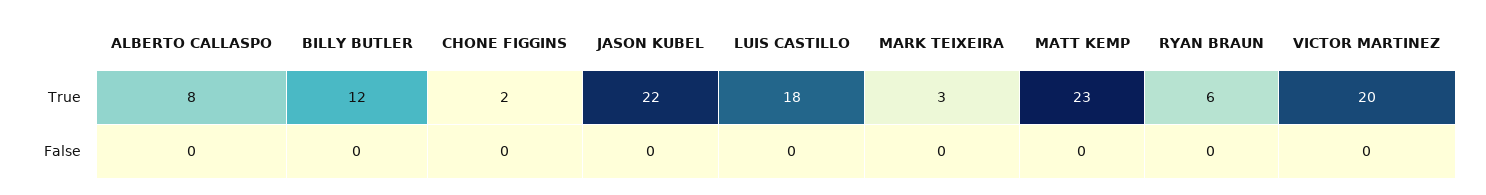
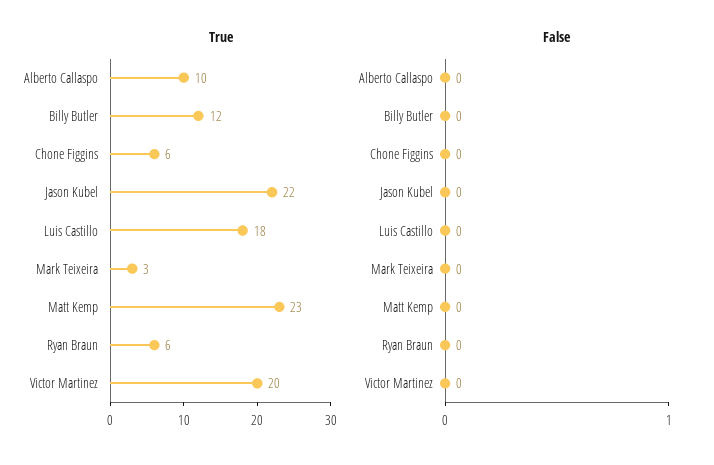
  {
    "True": {
-     "ALBERTO CALLASPO": 8,
+     "ALBERTO CALLASPO": 10,
      "BILLY BUTLER": 12,
-     "CHONE FIGGINS": 2,
+     "CHONE FIGGINS": 6,
      "JASON KUBEL": 22,
      "LUIS CASTILLO": 18,
      "MARK TEIXEIRA": 3,
      "MATT KEMP": 23,
      "RYAN BRAUN": 6,
      "VICTOR MARTINEZ": 20
    },
    "False": {
      "ALBERTO CALLASPO": 0,
      "BILLY BUTLER": 0,
      "CHONE FIGGINS": 0,
      "JASON KUBEL": 0,
      "LUIS CASTILLO": 0,
      "MARK TEIXEIRA": 0,
      "MATT KEMP": 0,
      "RYAN BRAUN": 0,
      "VICTOR MARTINEZ": 0
    }
  }

